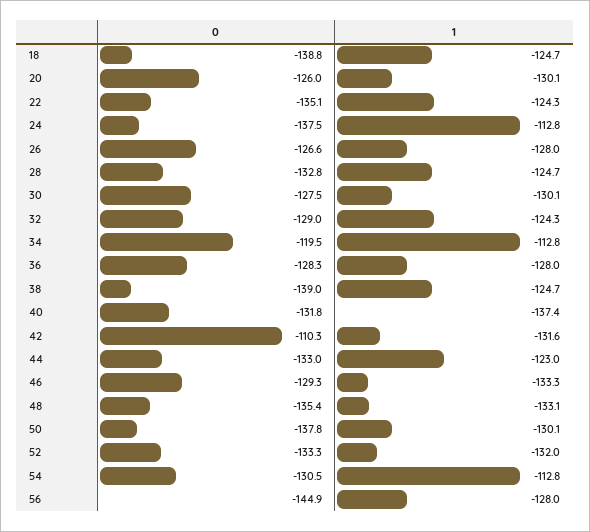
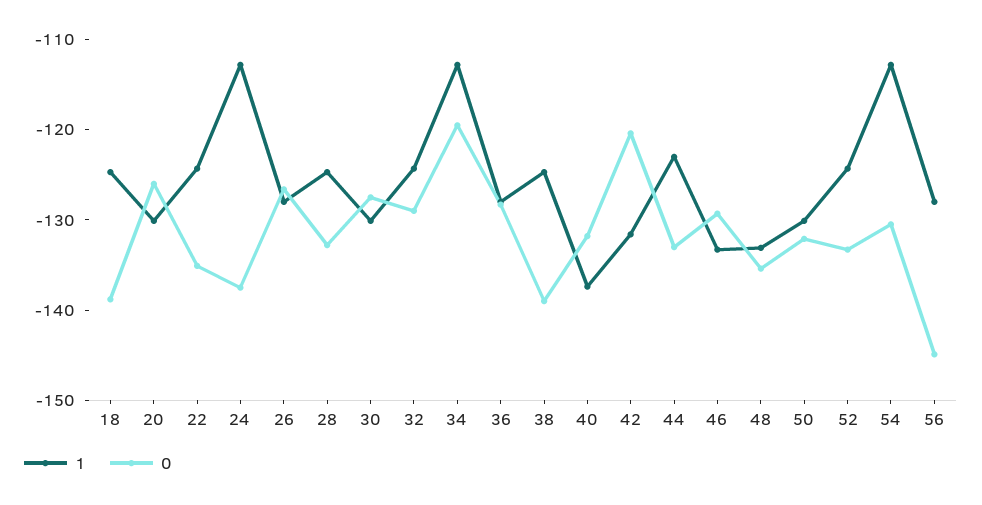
  {
    "0": {
      "18": -138.8,
      "20": -126,
      "22": -135.1,
      "24": -137.5,
      "26": -126.6,
      "28": -132.8,
      "30": -127.5,
      "32": -129,
      "34": -119.5,
      "36": -128.3,
      "38": -139,
      "40": -131.8,
-     "42": -110.3,
+     "42": -120,
      "44": -133,
      "46": -129.3,
      "48": -135.4,
-     "50": -137.8,
+     "50": -132,
      "52": -133.3,
      "54": -130.5,
      "56": -144.9
    },
    "1": {
      "18": -124.7,
      "20": -130.1,
      "22": -124.3,
      "24": -112.8,
      "26": -128,
      "28": -124.7,
      "30": -130.1,
      "32": -124.3,
      "34": -112.8,
      "36": -128,
      "38": -124.7,
      "40": -137.4,
      "42": -131.6,
      "44": -123,
      "46": -133.3,
      "48": -133.1,
      "50": -130.1,
-     "52": -132,
+     "52": -124,
      "54": -112.8,
      "56": -128
    }
  }

